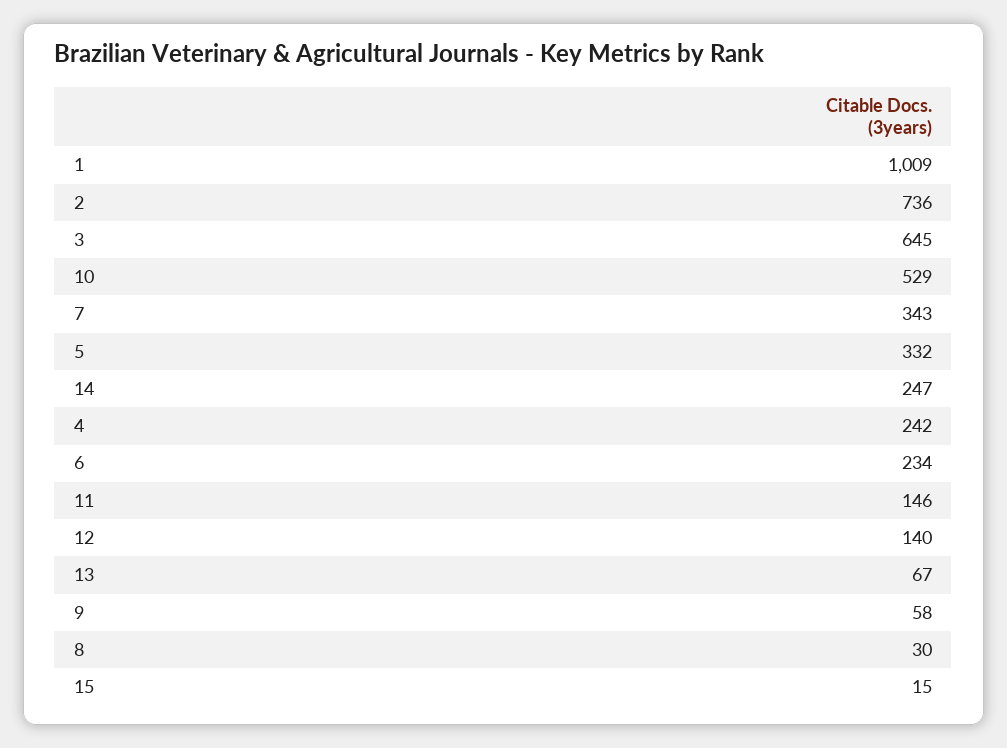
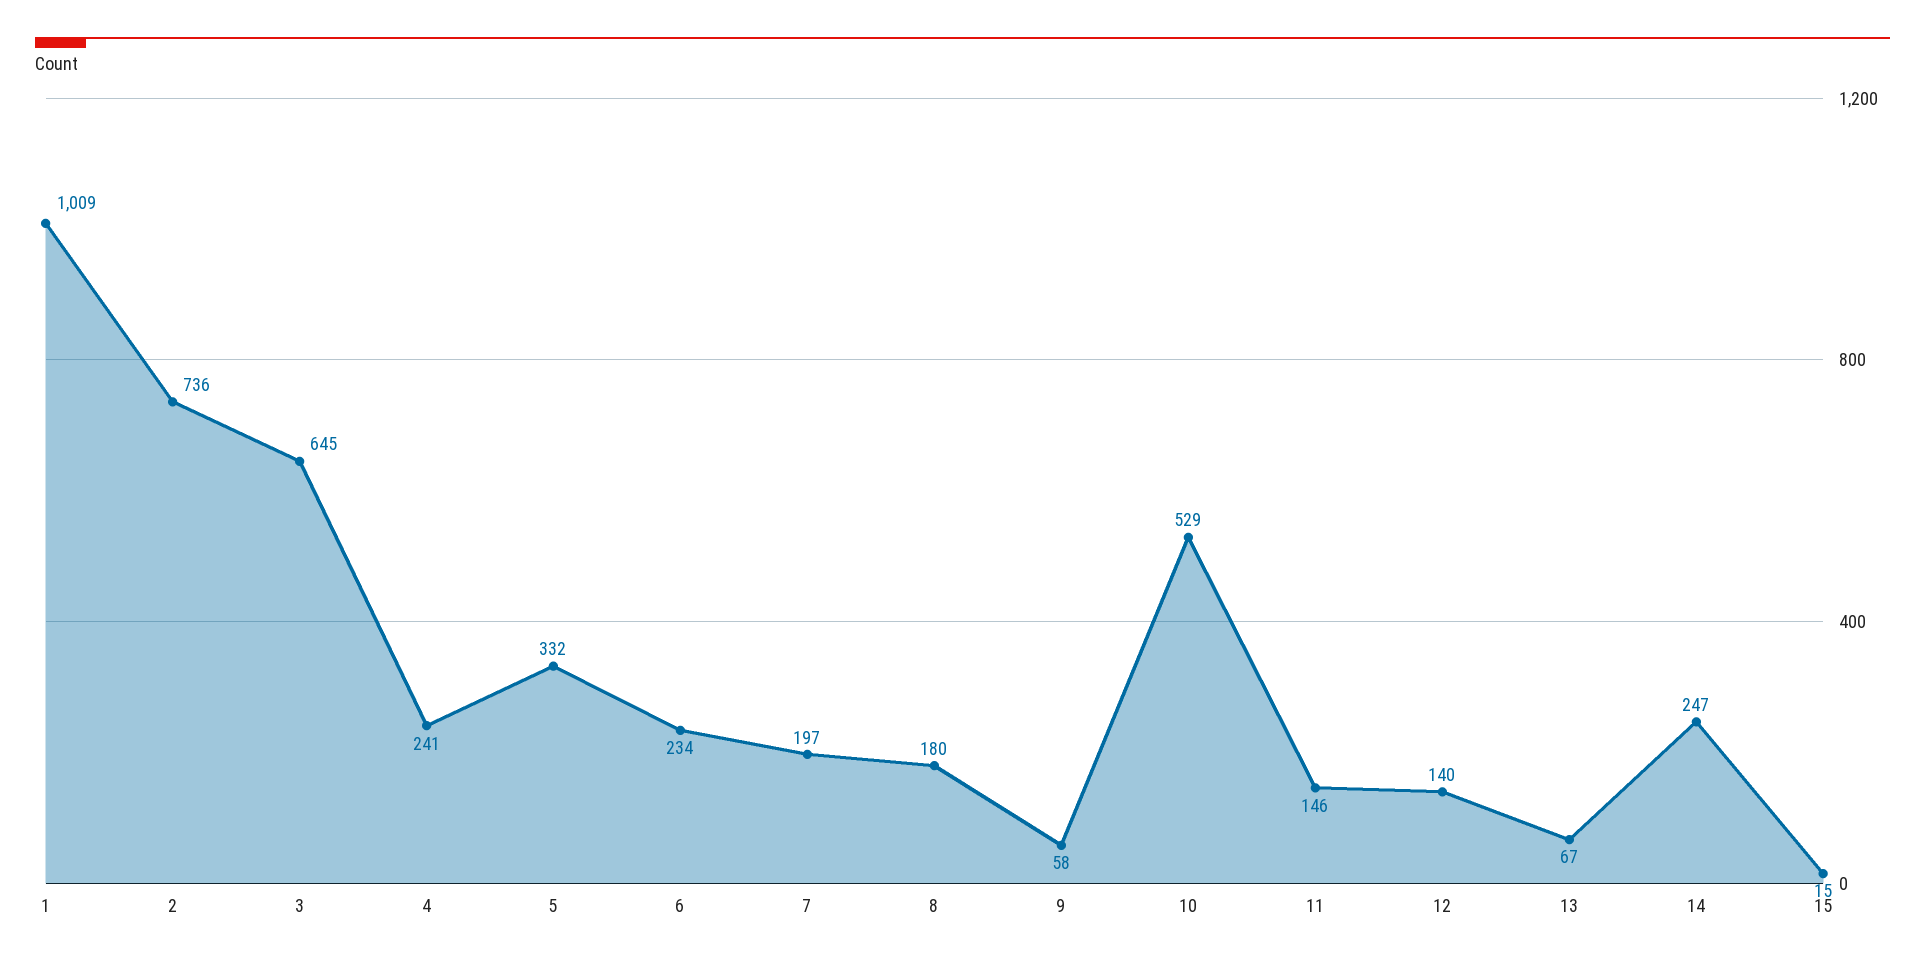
  {
    "1": 1009,
    "2": 736,
    "3": 645,
    "10": 529,
-   "7": 343,
+   "7": 197,
    "5": 332,
    "14": 247,
-   "4": 242,
+   "4": 241,
    "6": 234,
    "11": 146,
    "12": 140,
    "13": 67,
    "9": 58,
-   "8": 30,
+   "8": 180,
    "15": 15
  }

